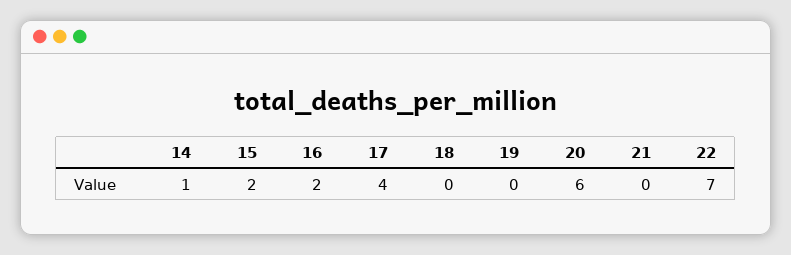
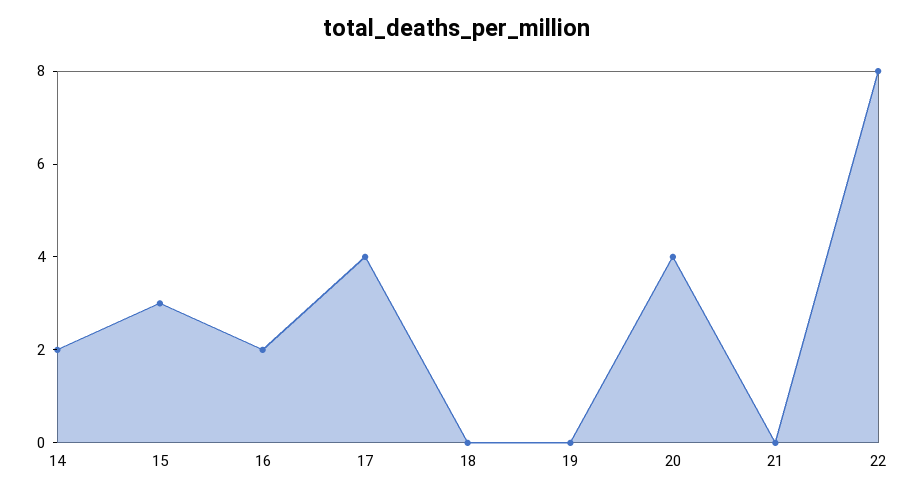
  {
-   "14": 1,
+   "14": 2,
-   "15": 2,
+   "15": 3,
    "16": 2,
    "17": 4,
    "18": 0,
    "19": 0,
-   "20": 6,
+   "20": 4,
    "21": 0,
-   "22": 7
+   "22": 8
  }

